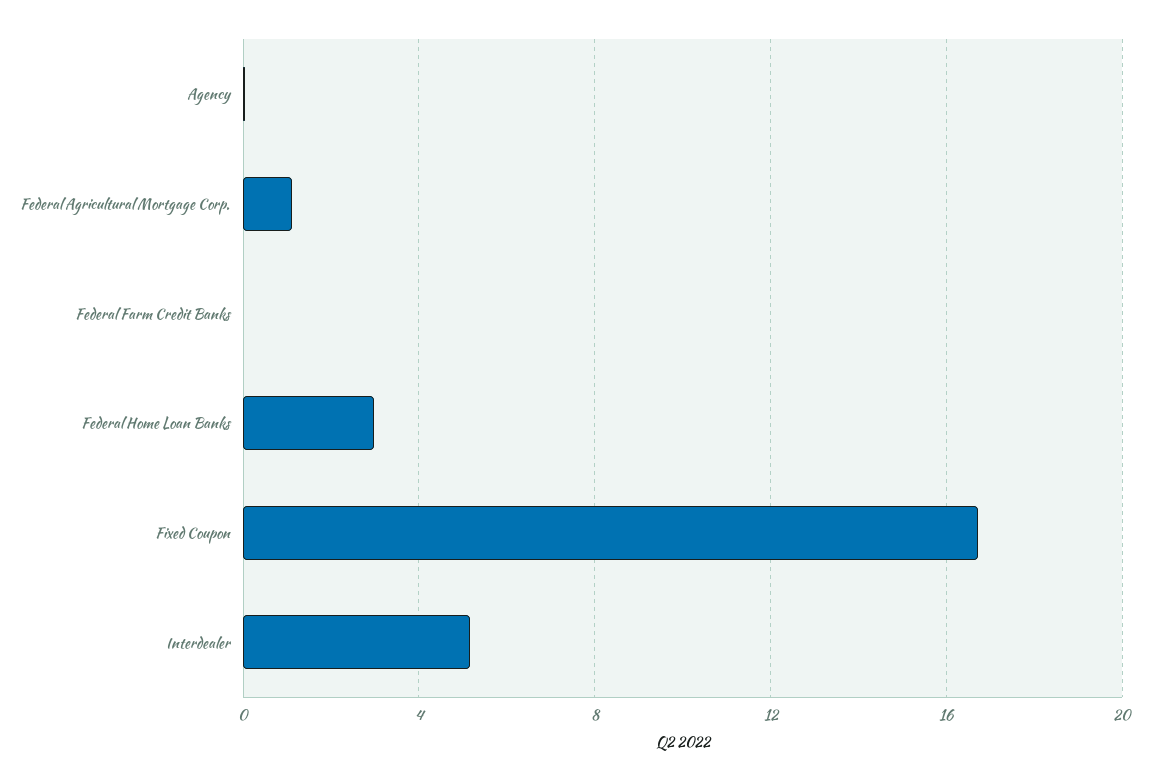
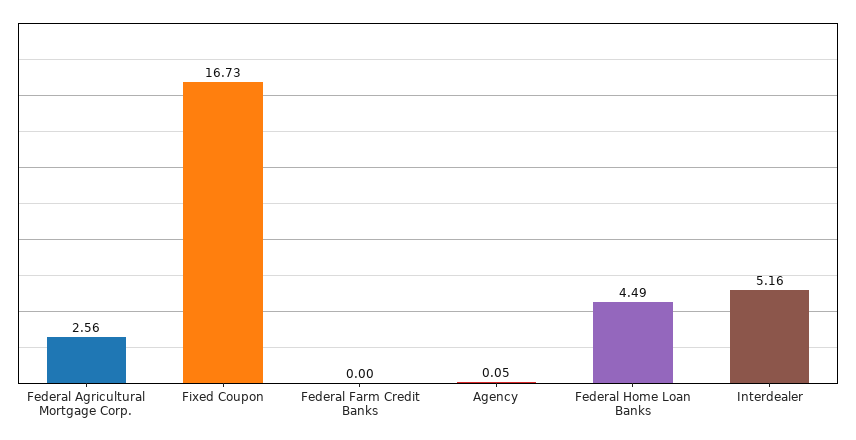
  {
    "Agency": 0.05,
-   "Federal Agricultural Mortgage Corp.": 1,
+   "Federal Agricultural Mortgage Corp.": 2.56,
    "Federal Farm Credit Banks": 0,
-   "Federal Home Loan Banks": 3,
+   "Federal Home Loan Banks": 4.49,
    "Fixed Coupon": 16.73,
    "Interdealer": 5.16
  }

